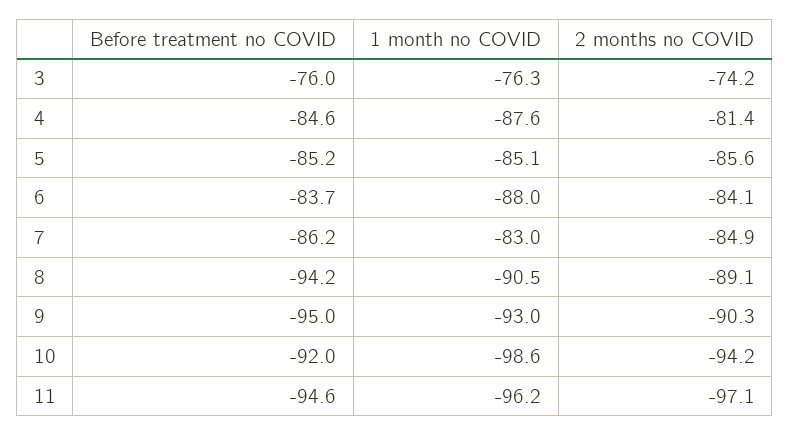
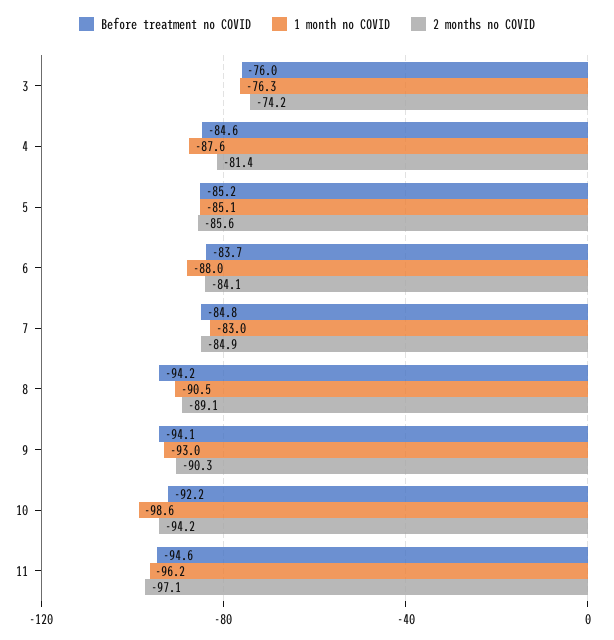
  {
    "Before treatment no COVID": {
      "3": -76,
      "4": -84.6,
      "5": -85.2,
      "6": -83.7,
-     "7": -86.2,
+     "7": -84.8,
      "8": -94.2,
-     "9": -95,
+     "9": -94.1,
-     "10": -92,
+     "10": -92.2,
      "11": -94.6
    },
    "1 month no COVID": {
      "3": -76.3,
      "4": -87.6,
      "5": -85.1,
      "6": -88,
      "7": -83,
      "8": -90.5,
      "9": -93,
      "10": -98.6,
      "11": -96.2
    },
    "2 months no COVID": {
      "3": -74.2,
      "4": -81.4,
      "5": -85.6,
      "6": -84.1,
      "7": -84.9,
      "8": -89.1,
      "9": -90.3,
      "10": -94.2,
      "11": -97.1
    }
  }

